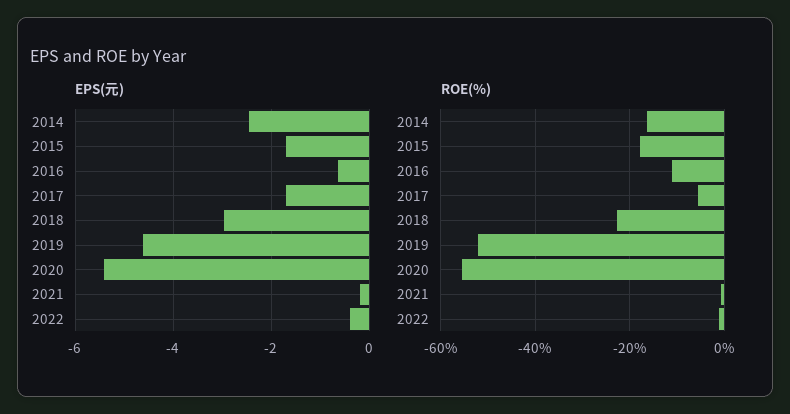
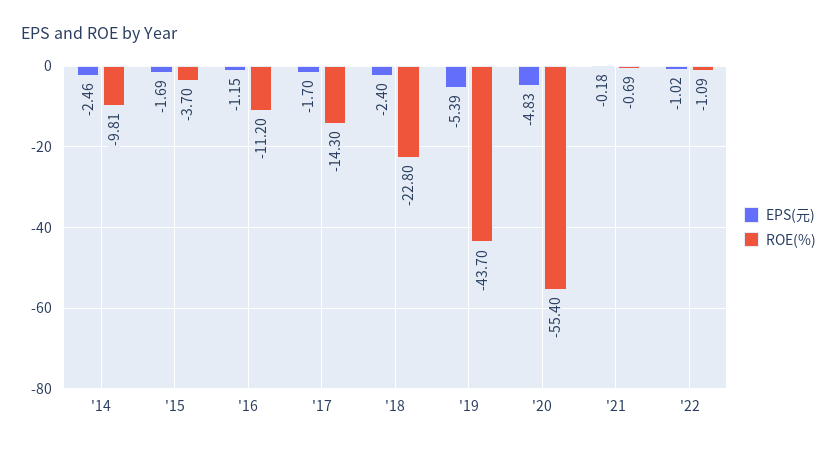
  {
    "EPS(元)": {
      "2014": -2.46,
      "2015": -1.69,
-     "2016": -0.6,
+     "2016": -1.15,
      "2017": -1.7,
-     "2018": -3,
+     "2018": -2.4,
-     "2019": -4.6,
+     "2019": -5.39,
-     "2020": -5.4,
+     "2020": -4.83,
      "2021": -0.18,
-     "2022": -0.4
+     "2022": -1.02
    },
    "ROE(%)": {
-     "2014": -16,
+     "2014": -9.81,
-     "2015": -18,
+     "2015": -3.7,
      "2016": -11.2,
-     "2017": -6,
+     "2017": -14.3,
      "2018": -22.8,
-     "2019": -52,
+     "2019": -43.7,
      "2020": -55.4,
      "2021": -0.69,
      "2022": -1.09
    }
  }

